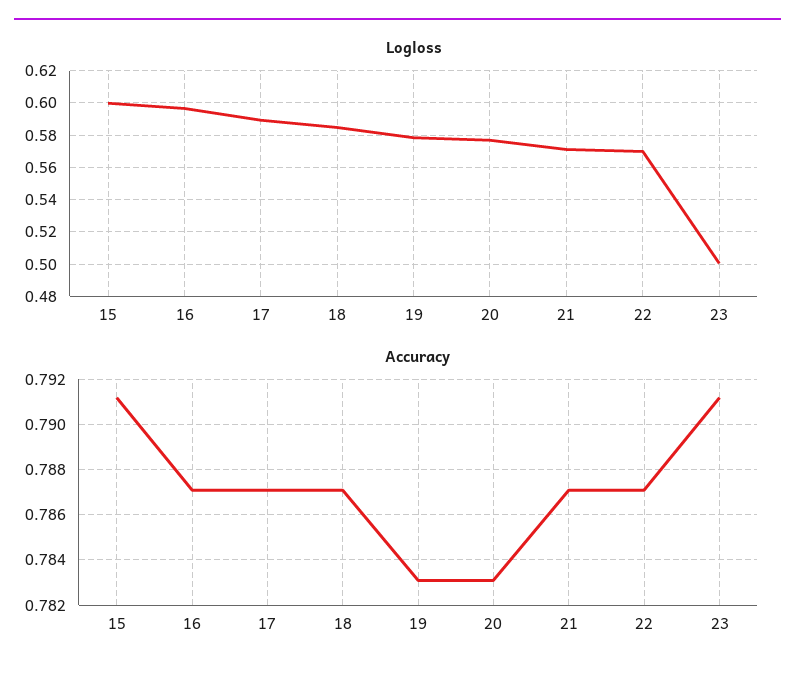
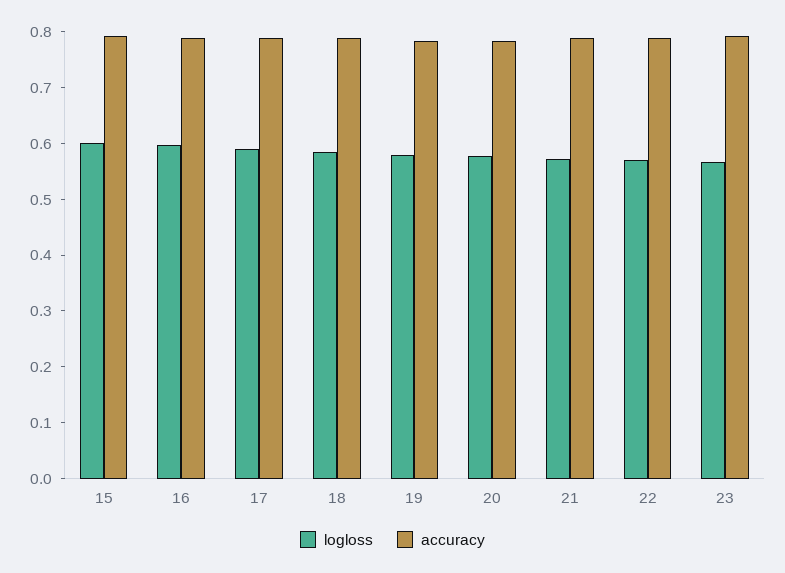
  {
    "Logloss": {
      "15": 0.6,
      "16": 0.595,
      "17": 0.59,
      "18": 0.585,
      "19": 0.58,
      "20": 0.575,
      "21": 0.57,
      "22": 0.57,
-     "23": 0.5
+     "23": 0.56
    },
    "Accuracy": {
      "15": 0.791,
      "16": 0.787,
      "17": 0.787,
      "18": 0.787,
      "19": 0.783,
      "20": 0.783,
      "21": 0.787,
      "22": 0.787,
      "23": 0.791
    }
  }

